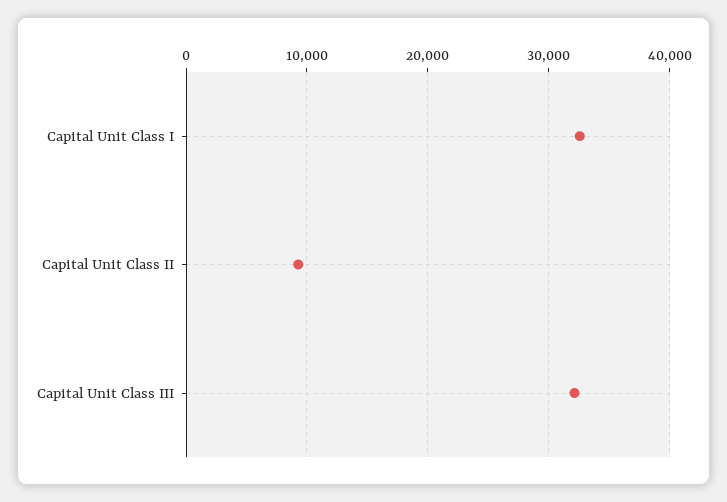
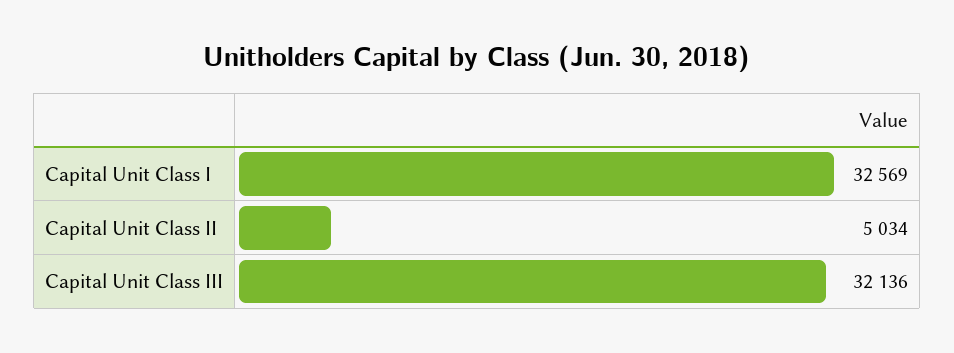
  {
    "Capital Unit Class I": 32569,
-   "Capital Unit Class II": 9000,
+   "Capital Unit Class II": 5034,
    "Capital Unit Class III": 32136
  }

